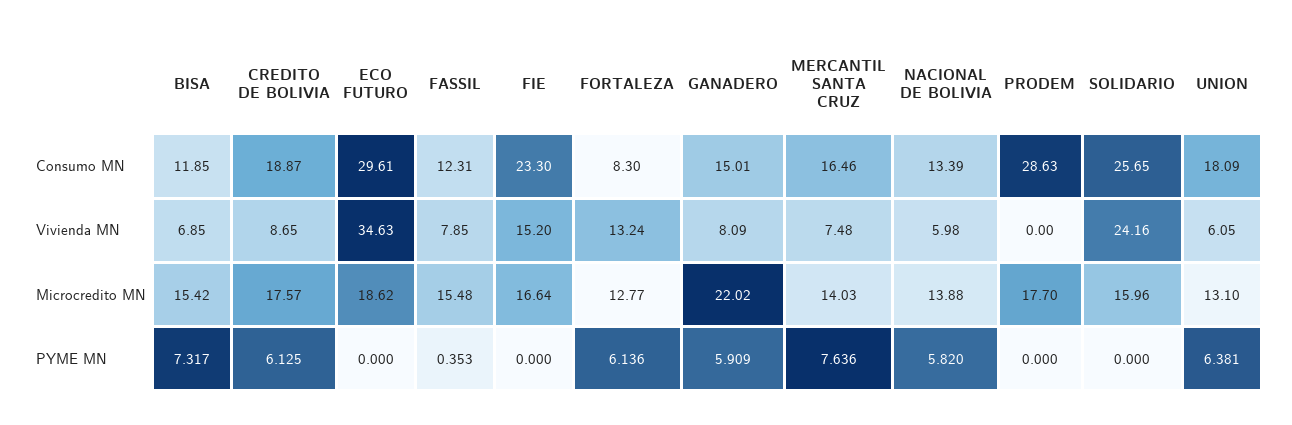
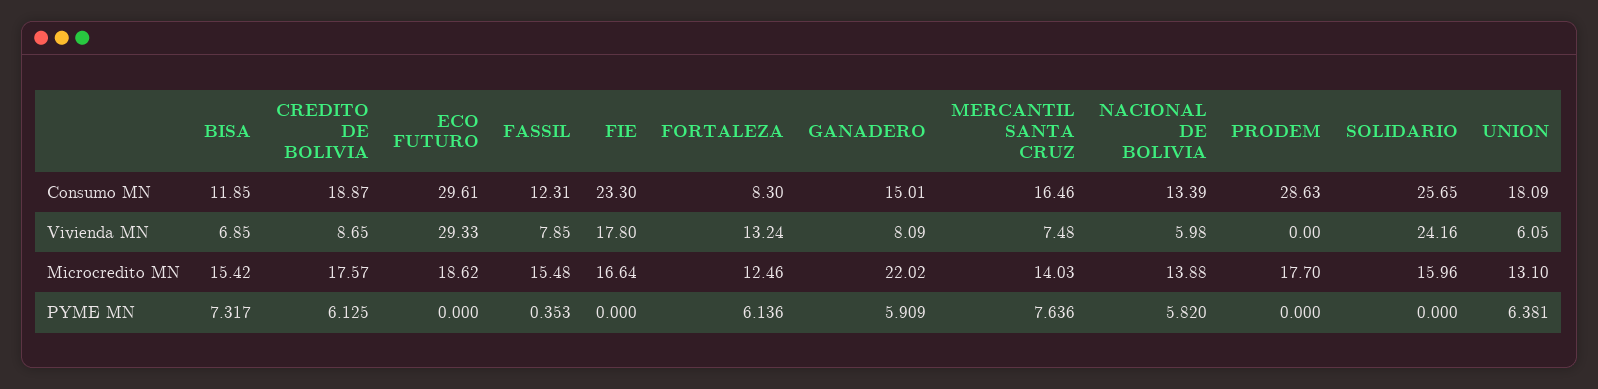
  {
    "BISA": {
      "Consumo MN": 11.85,
      "Vivienda MN": 6.85,
      "Microcredito MN": 15.42,
      "PYME MN": 7.317
    },
    "CREDITO DE BOLIVIA": {
      "Consumo MN": 18.87,
      "Vivienda MN": 8.65,
      "Microcredito MN": 17.57,
      "PYME MN": 6.125
    },
    "ECO FUTURO": {
      "Consumo MN": 29.61,
-     "Vivienda MN": 34.63,
+     "Vivienda MN": 29.33,
      "Microcredito MN": 18.62,
      "PYME MN": 0
    },
    "FASSIL": {
      "Consumo MN": 12.31,
      "Vivienda MN": 7.85,
      "Microcredito MN": 15.48,
      "PYME MN": 0.353
    },
    "FIE": {
      "Consumo MN": 23.3,
-     "Vivienda MN": 15.2,
+     "Vivienda MN": 17.8,
      "Microcredito MN": 16.64,
      "PYME MN": 0
    },
    "FORTALEZA": {
      "Consumo MN": 8.3,
      "Vivienda MN": 13.24,
-     "Microcredito MN": 12.77,
+     "Microcredito MN": 12.46,
      "PYME MN": 6.136
    },
    "GANADERO": {
      "Consumo MN": 15.01,
      "Vivienda MN": 8.09,
      "Microcredito MN": 22.02,
      "PYME MN": 5.909
    },
    "MERCANTIL SANTA CRUZ": {
      "Consumo MN": 16.46,
      "Vivienda MN": 7.48,
      "Microcredito MN": 14.03,
      "PYME MN": 7.636
    },
    "NACIONAL DE BOLIVIA": {
      "Consumo MN": 13.39,
      "Vivienda MN": 5.98,
      "Microcredito MN": 13.88,
      "PYME MN": 5.82
    },
    "PRODEM": {
      "Consumo MN": 28.63,
      "Vivienda MN": 0,
      "Microcredito MN": 17.7,
      "PYME MN": 0
    },
    "SOLIDARIO": {
      "Consumo MN": 25.65,
      "Vivienda MN": 24.16,
      "Microcredito MN": 15.96,
      "PYME MN": 0
    },
    "UNION": {
      "Consumo MN": 18.09,
      "Vivienda MN": 6.05,
      "Microcredito MN": 13.1,
      "PYME MN": 6.381
    }
  }

